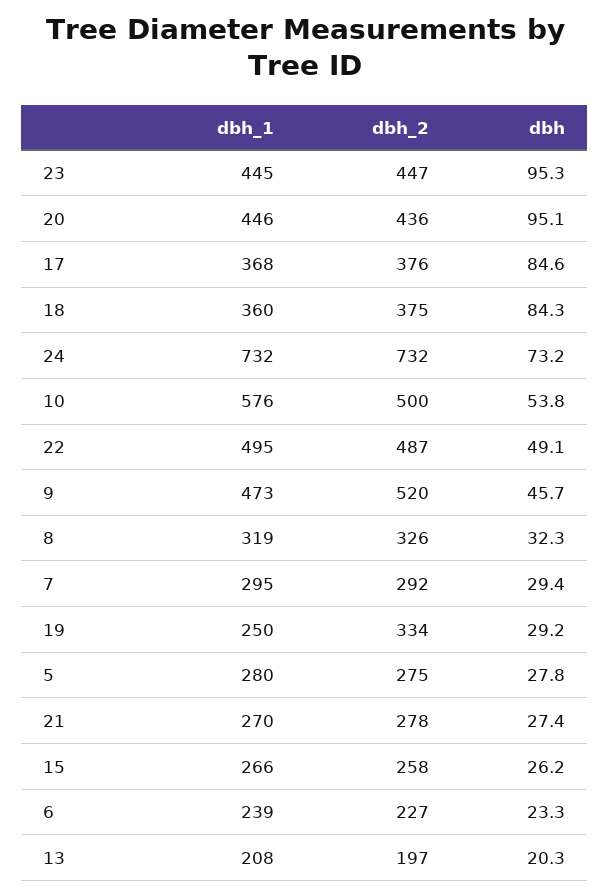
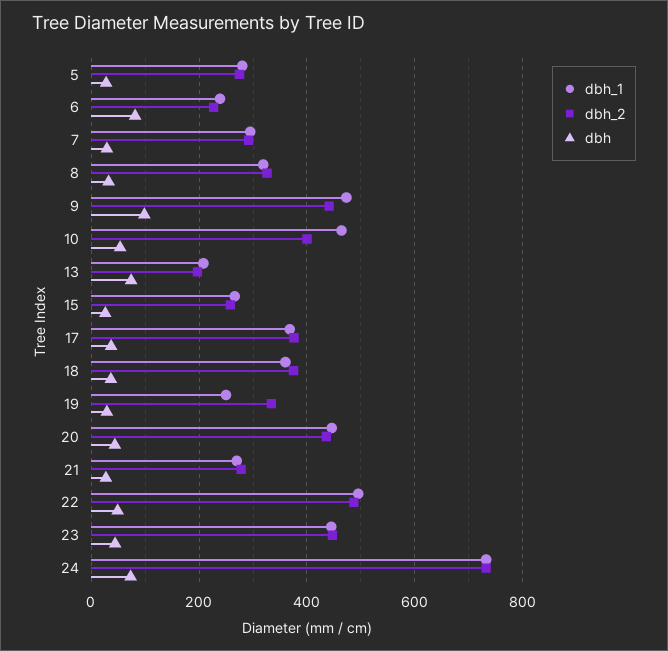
  {
    "dbh_1": {
      "23": 445,
      "20": 446,
      "17": 368,
      "18": 360,
      "24": 732,
-     "10": 576,
+     "10": 460,
      "22": 495,
      "9": 473,
      "8": 319,
      "7": 295,
      "19": 250,
      "5": 280,
      "21": 270,
      "15": 266,
      "6": 239,
      "13": 208
    },
    "dbh_2": {
      "23": 447,
      "20": 436,
      "17": 376,
      "18": 375,
      "24": 732,
-     "10": 500,
+     "10": 400,
      "22": 487,
-     "9": 520,
+     "9": 440,
      "8": 326,
      "7": 292,
      "19": 334,
      "5": 275,
      "21": 278,
      "15": 258,
      "6": 227,
      "13": 197
    },
    "dbh": {
-     "23": 95.3,
+     "23": 40,
-     "20": 95.1,
+     "20": 40,
-     "17": 84.6,
+     "17": 40,
-     "18": 84.3,
+     "18": 40,
      "24": 73.2,
      "10": 53.8,
      "22": 49.1,
-     "9": 45.7,
+     "9": 100,
      "8": 32.3,
      "7": 29.4,
      "19": 29.2,
      "5": 27.8,
      "21": 27.4,
      "15": 26.2,
-     "6": 23.3,
+     "6": 80,
-     "13": 20.3
+     "13": 80
    }
  }

